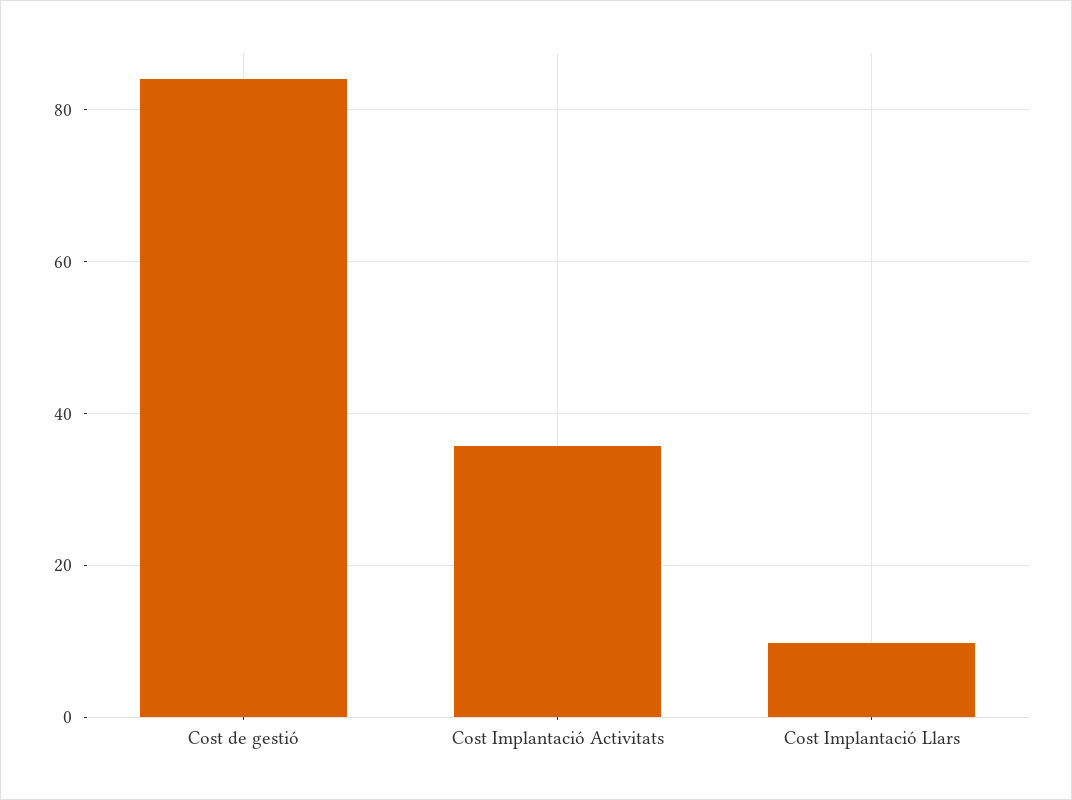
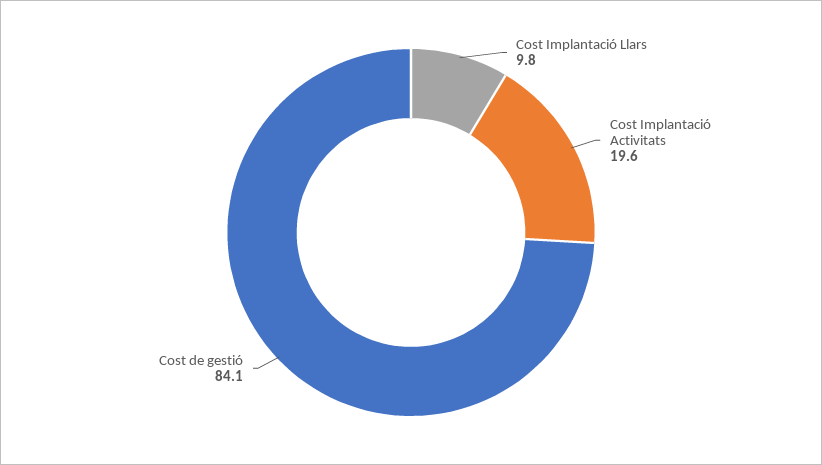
  {
    "Cost de gestió": 84.1,
-   "Cost Implantació Activitats": 36,
+   "Cost Implantació Activitats": 19.6,
    "Cost Implantació Llars": 9.8
  }

